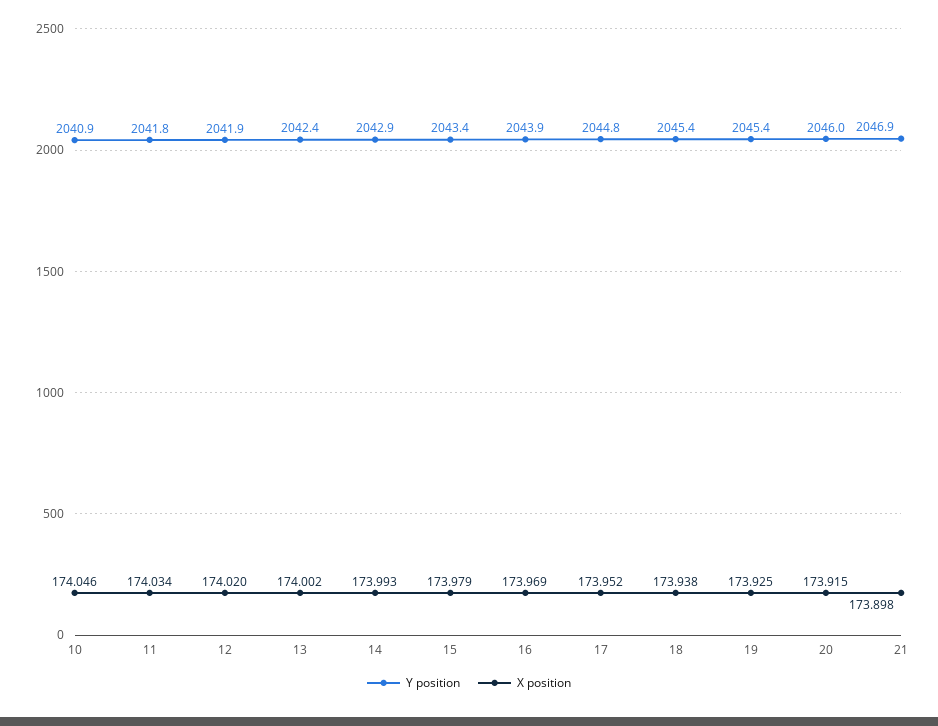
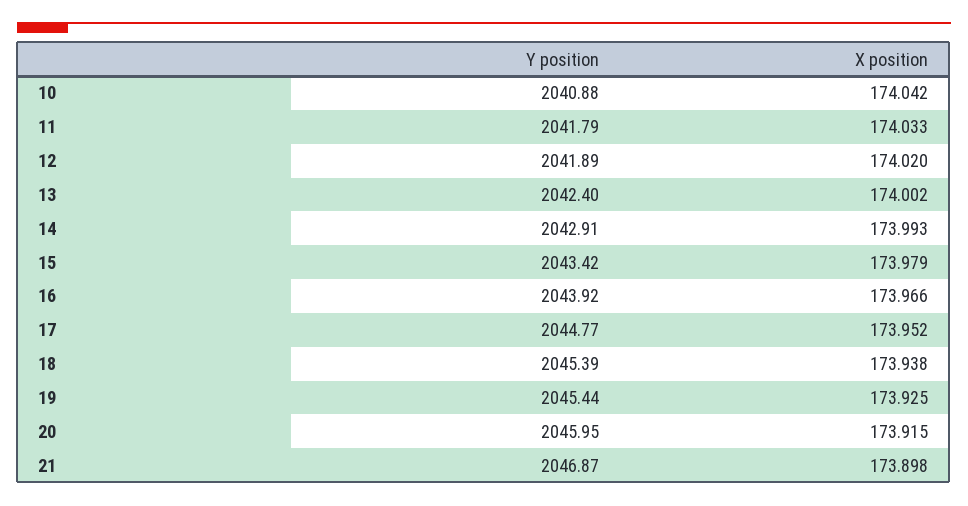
  {
    "Y position": {
      "10": 2040.88,
      "11": 2041.79,
      "12": 2041.89,
      "13": 2042.4,
      "14": 2042.91,
      "15": 2043.42,
      "16": 2043.92,
      "17": 2044.77,
      "18": 2045.39,
      "19": 2045.44,
      "20": 2045.95,
      "21": 2046.87
    },
    "X position": {
-     "10": 174.046,
+     "10": 174.042,
-     "11": 174.034,
+     "11": 174.033,
      "12": 174.02,
      "13": 174.002,
      "14": 173.993,
      "15": 173.979,
-     "16": 173.969,
+     "16": 173.966,
      "17": 173.952,
      "18": 173.938,
      "19": 173.925,
      "20": 173.915,
      "21": 173.898
    }
  }

